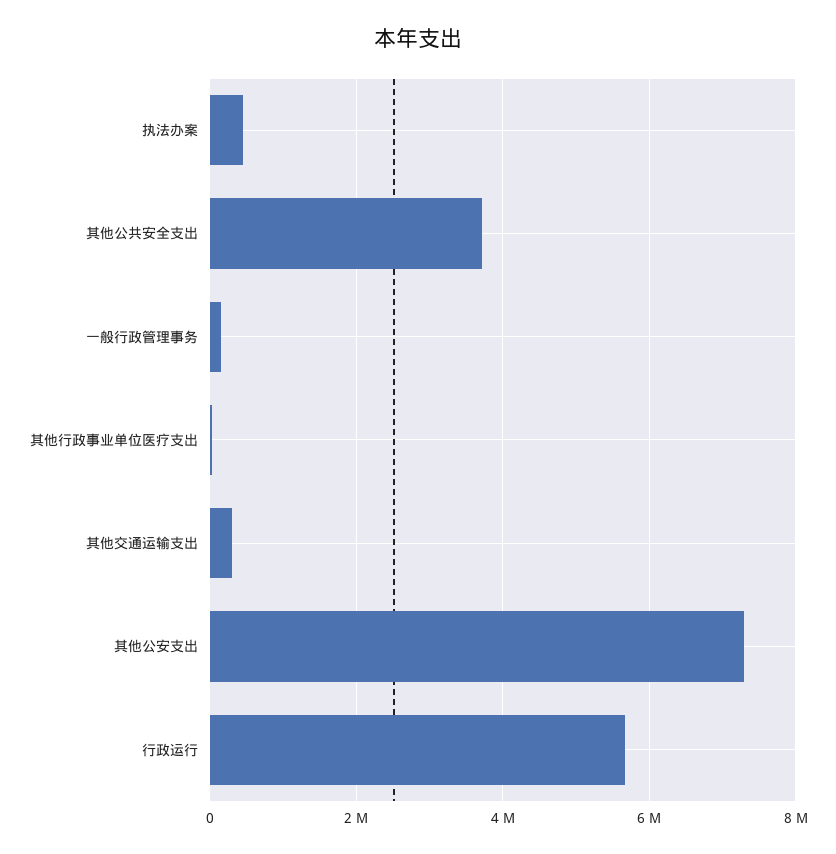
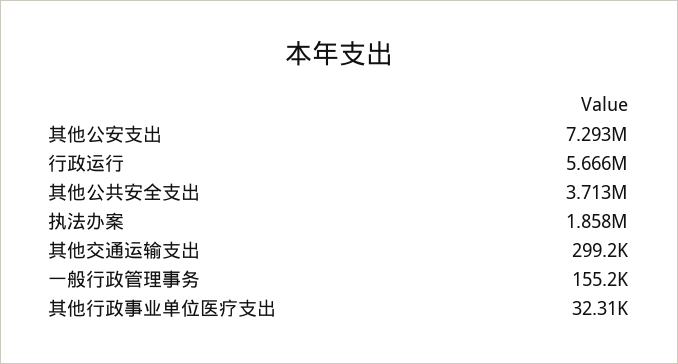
  {
-   "执法办案": 400000,
+   "执法办案": 1858000,
    "其他公共安全支出": 3713000,
    "一般行政管理事务": 155200,
    "其他行政事业单位医疗支出": 32310,
    "其他交通运输支出": 299200,
    "其他公安支出": 7293000,
    "行政运行": 5666000
  }

